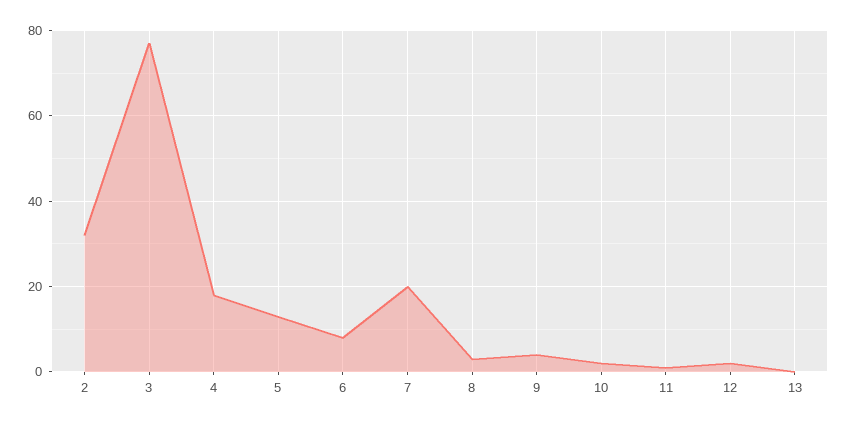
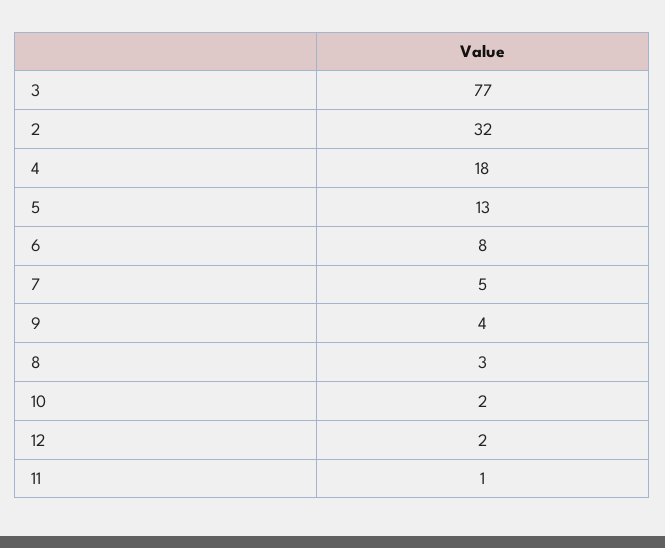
  {
    "2": 32,
    "3": 77,
    "4": 18,
    "5": 13,
    "6": 8,
-   "7": 20,
+   "7": 5,
    "8": 3,
    "9": 4,
    "10": 2,
    "11": 1,
-   "12": 2,
+   "12": 2
-   "13": 0
  }

